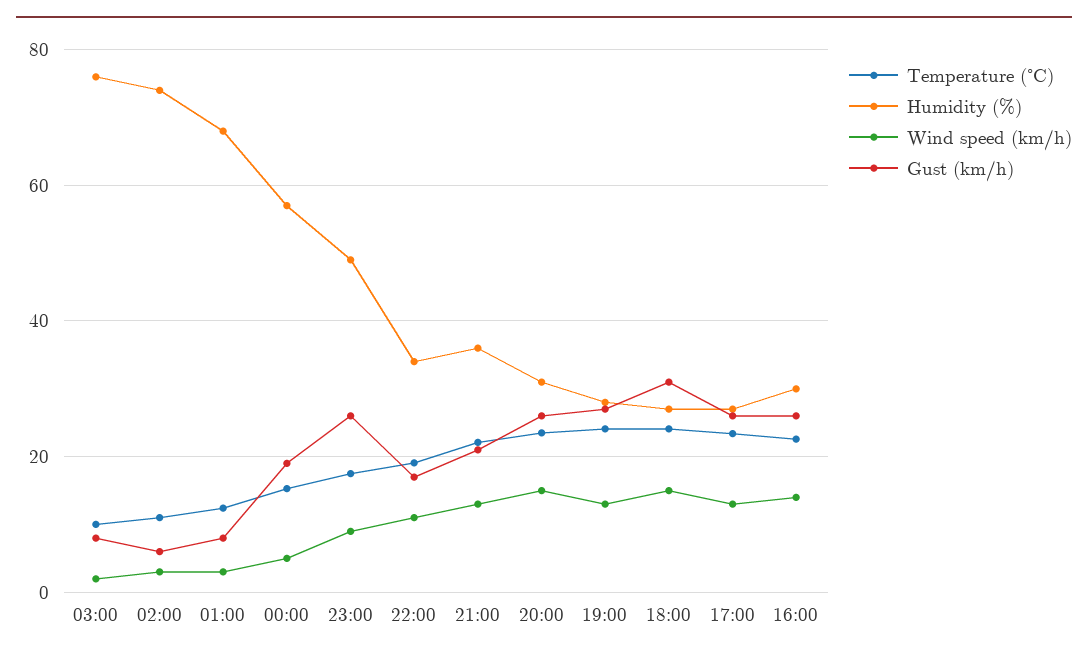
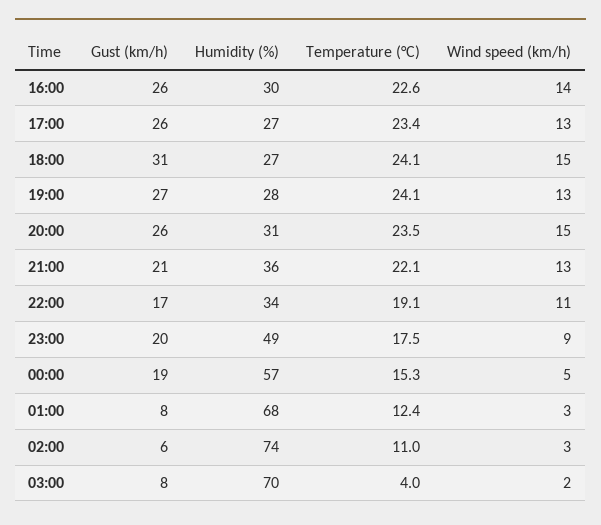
  {
    "Temperature (°C)": {
-     "03:00": 10,
+     "03:00": 4,
      "02:00": 11,
      "01:00": 12.4,
      "00:00": 15.3,
      "23:00": 17.5,
      "22:00": 19.1,
      "21:00": 22.1,
      "20:00": 23.5,
      "19:00": 24.1,
      "18:00": 24.1,
      "17:00": 23.4,
      "16:00": 22.6
    },
    "Humidity (%)": {
-     "03:00": 76,
+     "03:00": 70,
      "02:00": 74,
      "01:00": 68,
      "00:00": 57,
      "23:00": 49,
      "22:00": 34,
      "21:00": 36,
      "20:00": 31,
      "19:00": 28,
      "18:00": 27,
      "17:00": 27,
      "16:00": 30
    },
    "Wind speed (km/h)": {
      "03:00": 2,
      "02:00": 3,
      "01:00": 3,
      "00:00": 5,
      "23:00": 9,
      "22:00": 11,
      "21:00": 13,
      "20:00": 15,
      "19:00": 13,
      "18:00": 15,
      "17:00": 13,
      "16:00": 14
    },
    "Gust (km/h)": {
      "03:00": 8,
      "02:00": 6,
      "01:00": 8,
      "00:00": 19,
-     "23:00": 26,
+     "23:00": 20,
      "22:00": 17,
      "21:00": 21,
      "20:00": 26,
      "19:00": 27,
      "18:00": 31,
      "17:00": 26,
      "16:00": 26
    }
  }

